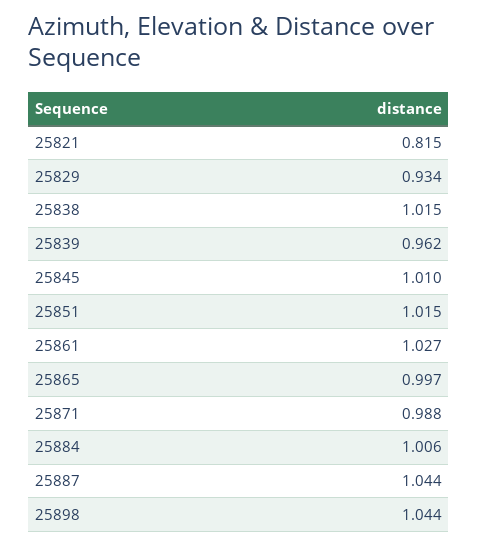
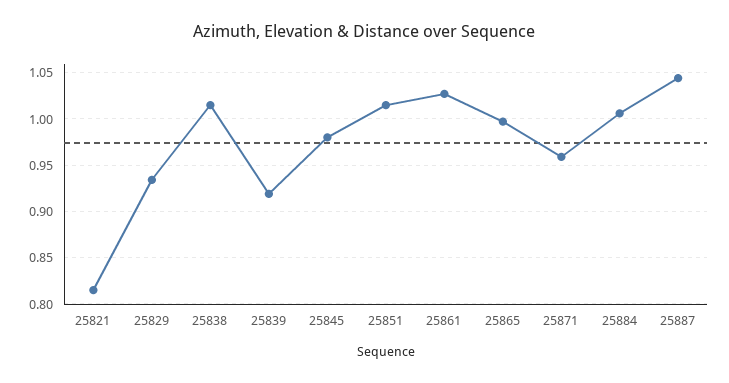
  {
    "25821": 0.815,
    "25829": 0.934,
    "25838": 1.015,
-   "25839": 0.962,
+   "25839": 0.92,
-   "25845": 1.01,
+   "25845": 0.98,
    "25851": 1.015,
    "25861": 1.027,
    "25865": 0.997,
-   "25871": 0.988,
+   "25871": 0.96,
    "25884": 1.006,
-   "25887": 1.044,
+   "25887": 1.044
-   "25898": 1.044
  }

